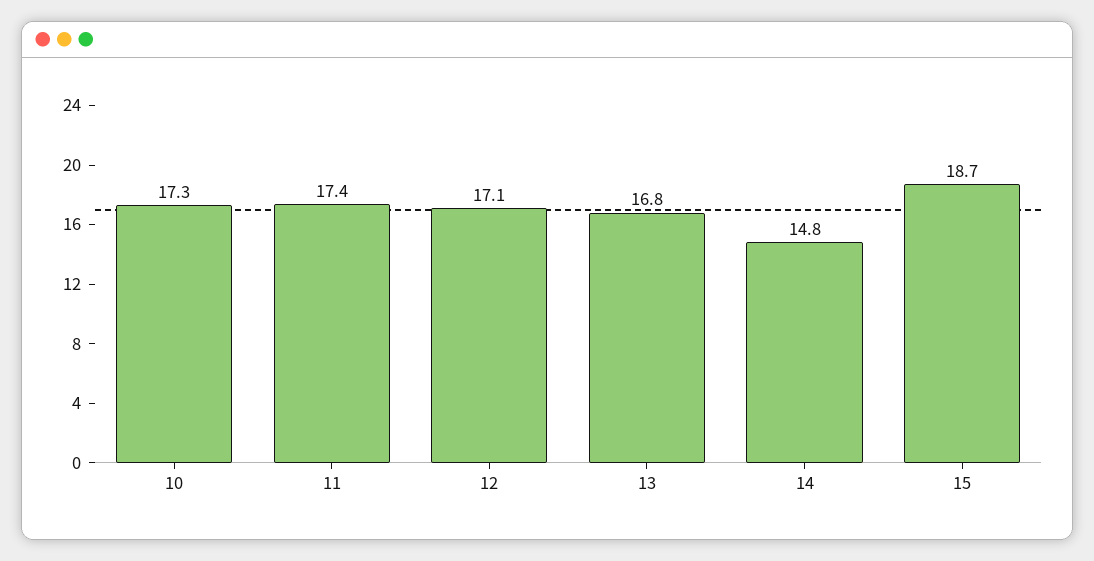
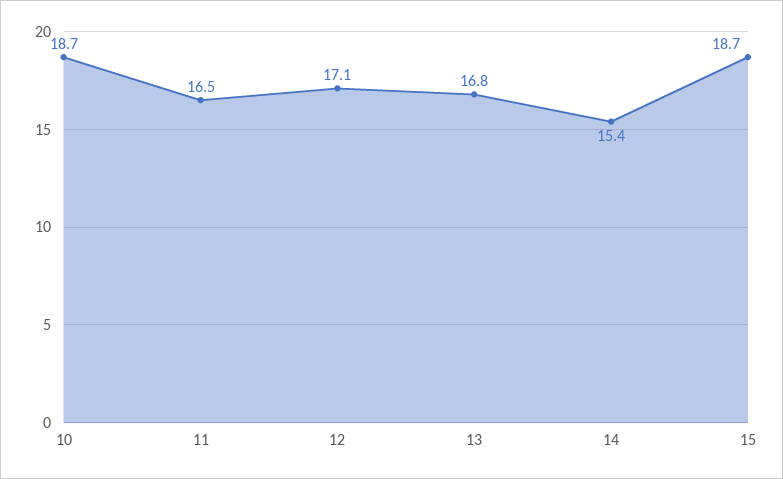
  {
-   "10": 17.3,
+   "10": 18.7,
-   "11": 17.4,
+   "11": 16.5,
    "12": 17.1,
    "13": 16.8,
-   "14": 14.8,
+   "14": 15.4,
    "15": 18.7
  }

